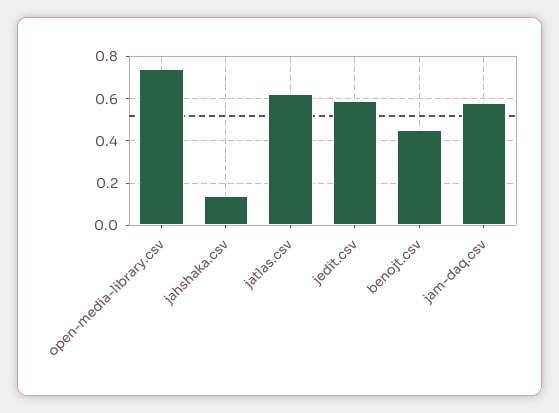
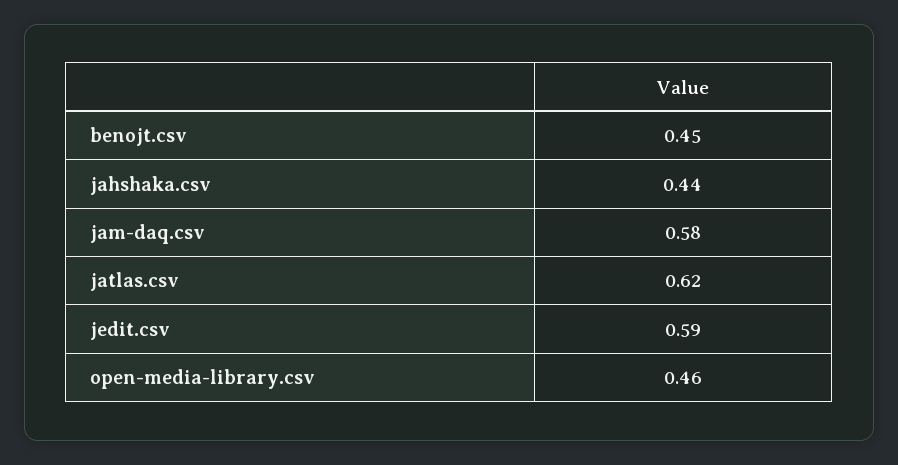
  {
-   "open-media-library.csv": 0.75,
+   "open-media-library.csv": 0.46,
-   "jahshaka.csv": 0.15,
+   "jahshaka.csv": 0.44,
    "jatlas.csv": 0.62,
    "jedit.csv": 0.59,
    "benojt.csv": 0.45,
    "jam-daq.csv": 0.58
  }

